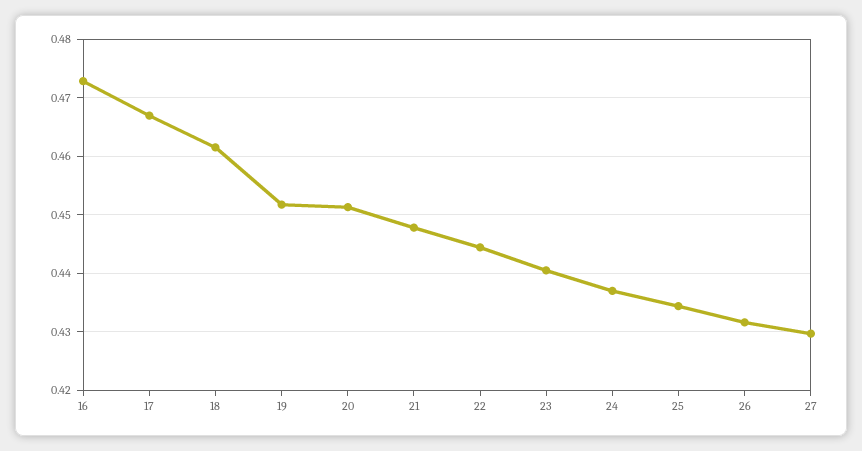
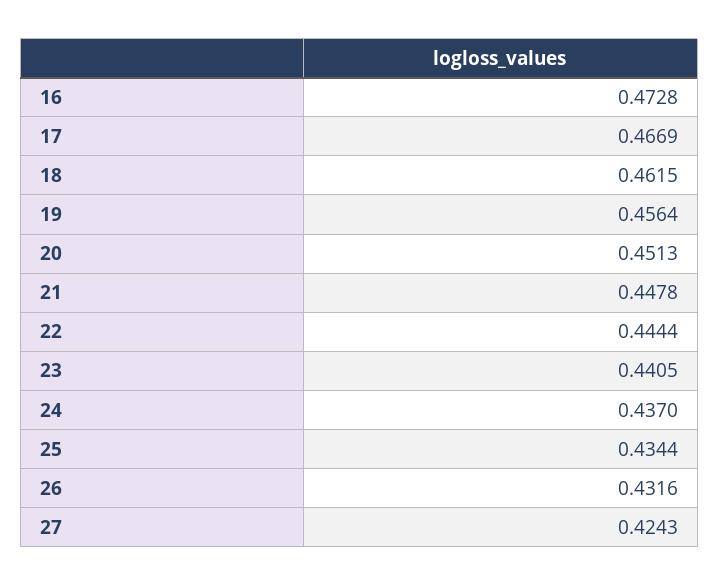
  {
    "16": 0.4728,
    "17": 0.4669,
    "18": 0.4615,
-   "19": 0.452,
+   "19": 0.4564,
    "20": 0.4513,
    "21": 0.4478,
    "22": 0.4444,
    "23": 0.4405,
    "24": 0.437,
    "25": 0.4344,
    "26": 0.4316,
-   "27": 0.43
+   "27": 0.4243
  }

